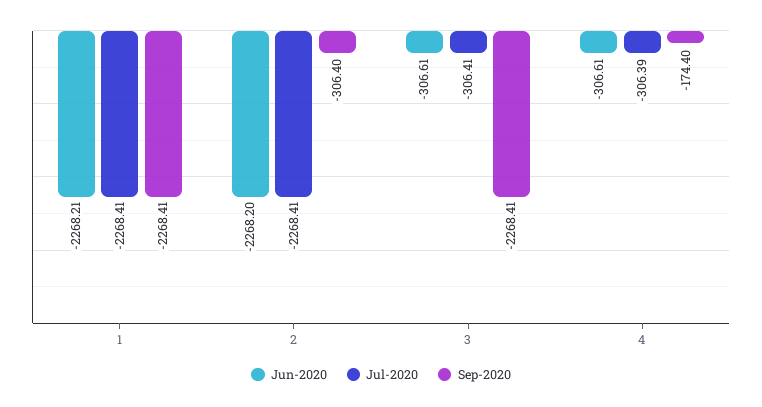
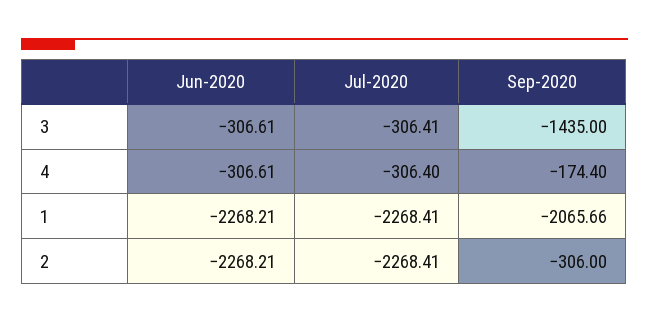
  {
    "Jun-2020": {
      "1": -2268.21,
-     "2": -2268.2,
+     "2": -2268.21,
      "3": -306.61,
      "4": -306.61
    },
    "Jul-2020": {
      "1": -2268.41,
      "2": -2268.41,
      "3": -306.41,
-     "4": -306.39
+     "4": -306.4
    },
    "Sep-2020": {
-     "1": -2268.41,
+     "1": -2065.66,
-     "2": -306.4,
+     "2": -306,
-     "3": -2268.41,
+     "3": -1435,
      "4": -174.4
    }
  }

